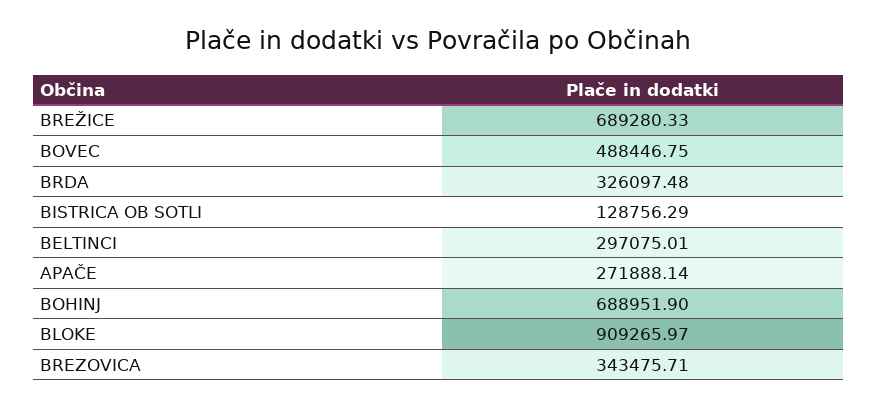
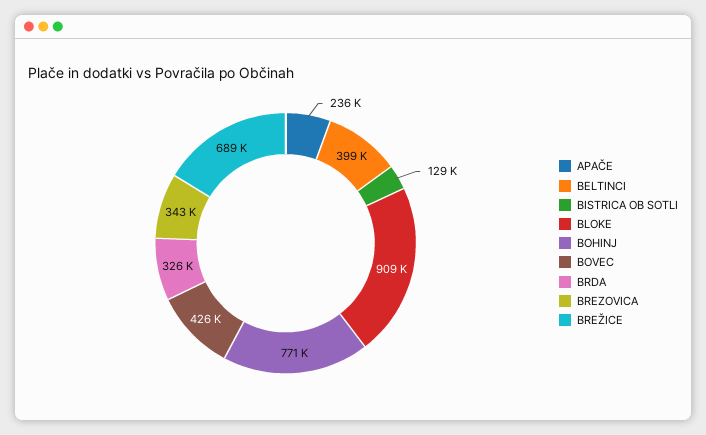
  {
    "BREŽICE": 689280.33,
-   "BOVEC": 488446.75,
+   "BOVEC": 426000,
    "BRDA": 326097.48,
    "BISTRICA OB SOTLI": 128756.29,
-   "BELTINCI": 297075.01,
+   "BELTINCI": 399000,
-   "APAČE": 271888.14,
+   "APAČE": 236000,
-   "BOHINJ": 688951.9,
+   "BOHINJ": 771000,
    "BLOKE": 909265.97,
    "BREZOVICA": 343475.71
  }

